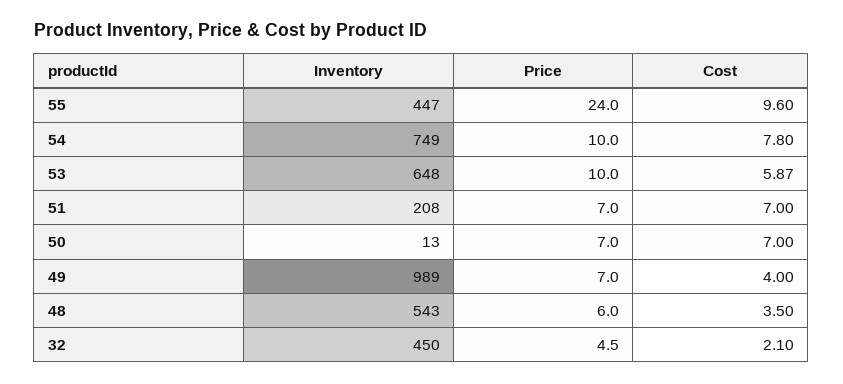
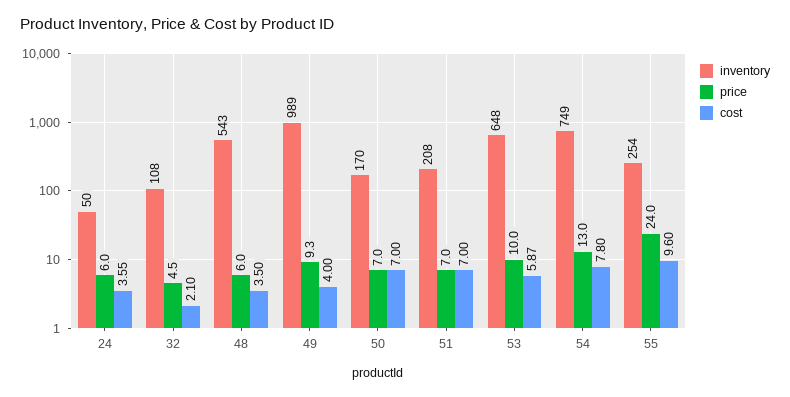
  {
    "Inventory": {
-     "55": 447,
+     "55": 254,
      "54": 749,
      "53": 648,
      "51": 208,
-     "50": 13,
+     "50": 170,
      "49": 989,
      "48": 543,
-     "32": 450
+     "32": 108,
+     "24": 50
    },
    "Price": {
      "55": 24,
-     "54": 10,
+     "54": 13,
      "53": 10,
      "51": 7,
      "50": 7,
-     "49": 7,
+     "49": 9.3,
      "48": 6,
-     "32": 4.5
+     "32": 4.5,
+     "24": 6
    },
    "Cost": {
      "55": 9.6,
      "54": 7.8,
      "53": 5.87,
      "51": 7,
      "50": 7,
      "49": 4,
      "48": 3.5,
-     "32": 2.1
+     "32": 2.1,
+     "24": 3.55
    }
  }

